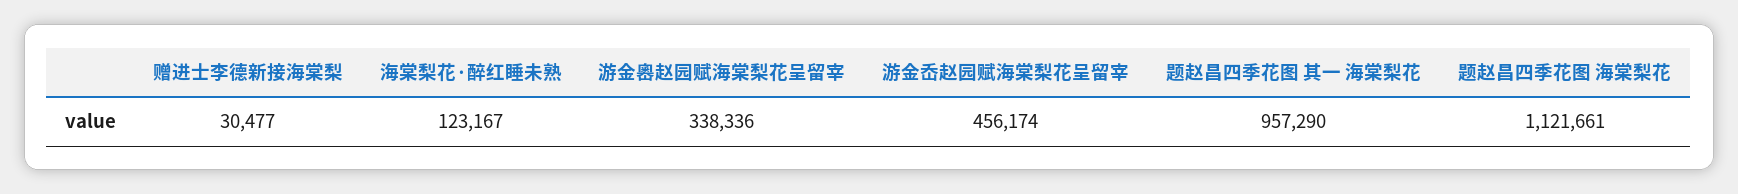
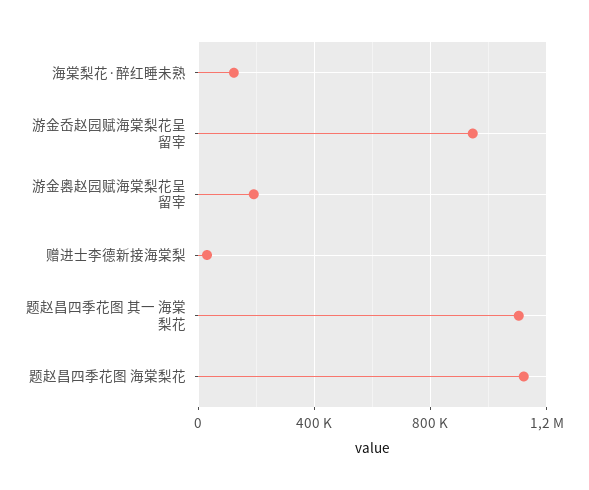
  {
    "赠进士李德新接海棠梨": 30477,
    "海棠梨花·醉红睡未熟": 123167,
-   "游金嶴赵园赋海棠梨花呈留宰": 338336,
+   "游金嶴赵园赋海棠梨花呈留宰": 200000,
-   "游金岙赵园赋海棠梨花呈留宰": 456174,
+   "游金岙赵园赋海棠梨花呈留宰": 950000,
-   "题赵昌四季花图 其一 海棠梨花": 957290,
+   "题赵昌四季花图 其一 海棠梨花": 1100000,
    "题赵昌四季花图 海棠梨花": 1121661
  }

